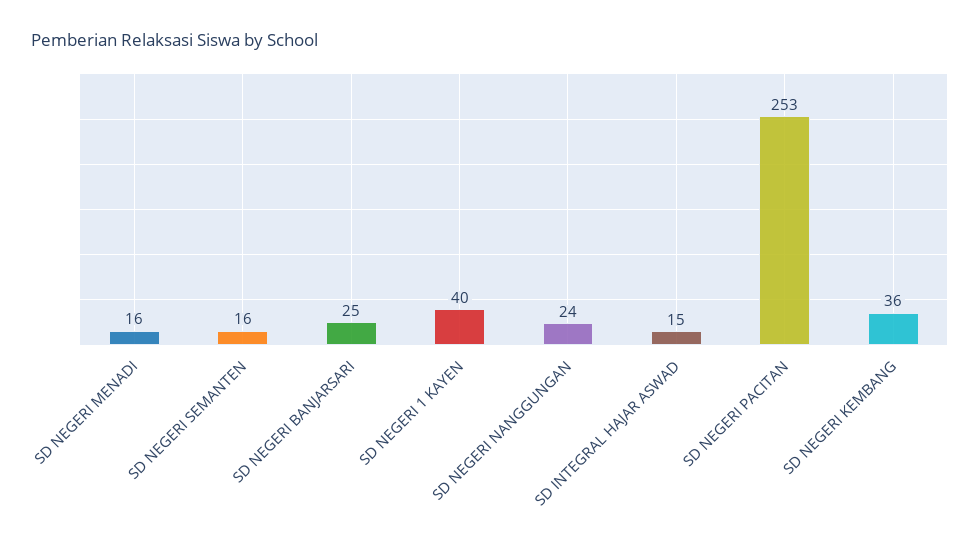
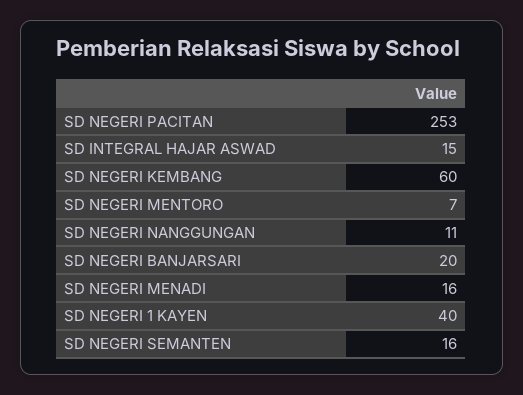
  {
    "SD NEGERI MENADI": 16,
    "SD NEGERI SEMANTEN": 16,
-   "SD NEGERI BANJARSARI": 25,
+   "SD NEGERI BANJARSARI": 20,
    "SD NEGERI 1 KAYEN": 40,
-   "SD NEGERI NANGGUNGAN": 24,
+   "SD NEGERI NANGGUNGAN": 11,
    "SD INTEGRAL HAJAR ASWAD": 15,
    "SD NEGERI PACITAN": 253,
-   "SD NEGERI KEMBANG": 36
+   "SD NEGERI KEMBANG": 60,
+   "SD NEGERI MENTORO": 7
  }

